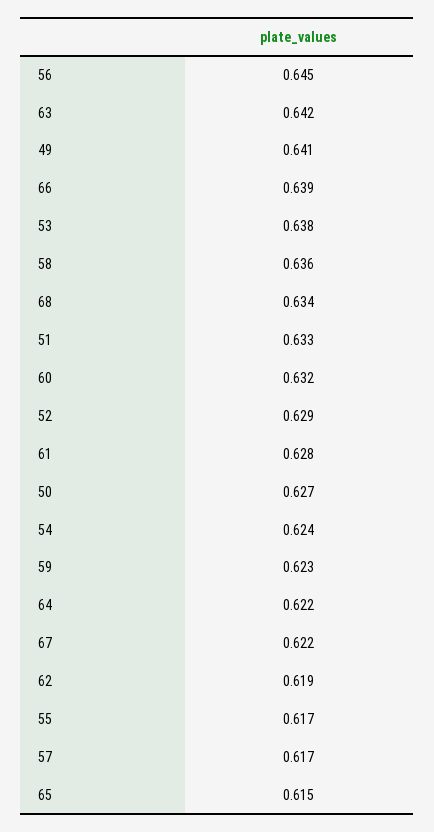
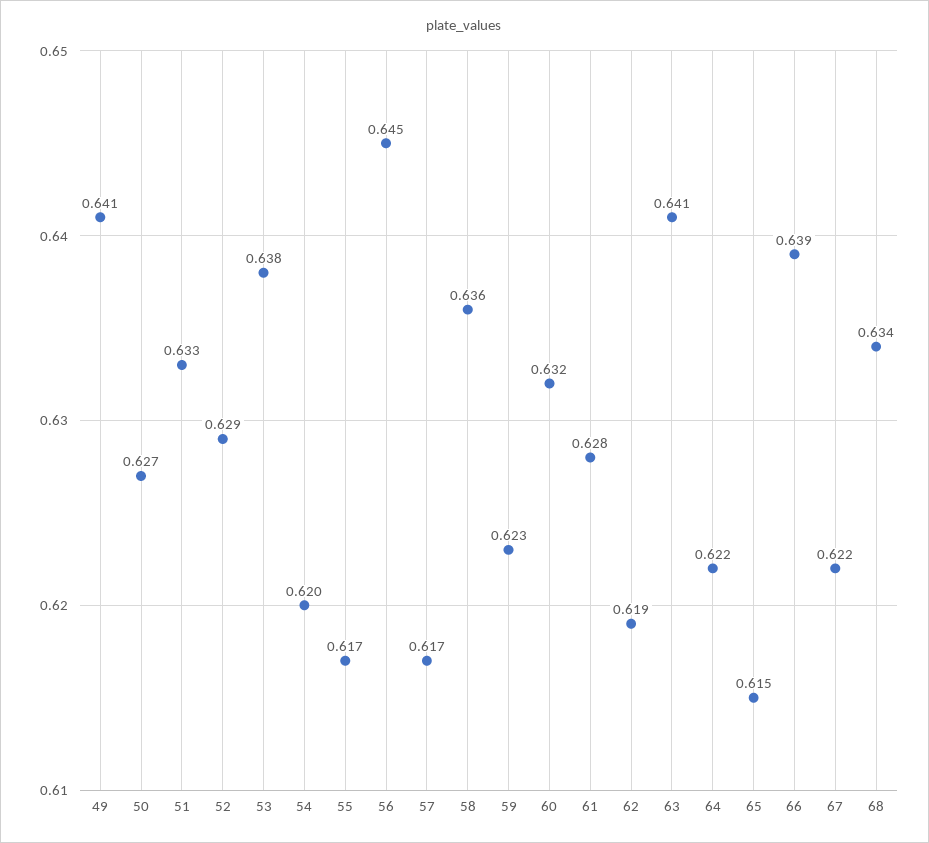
  {
    "56": 0.645,
-   "63": 0.642,
+   "63": 0.641,
    "49": 0.641,
    "66": 0.639,
    "53": 0.638,
    "58": 0.636,
    "68": 0.634,
    "51": 0.633,
    "60": 0.632,
    "52": 0.629,
    "61": 0.628,
    "50": 0.627,
-   "54": 0.624,
+   "54": 0.62,
    "59": 0.623,
    "64": 0.622,
    "67": 0.622,
    "62": 0.619,
    "55": 0.617,
    "57": 0.617,
    "65": 0.615
  }

